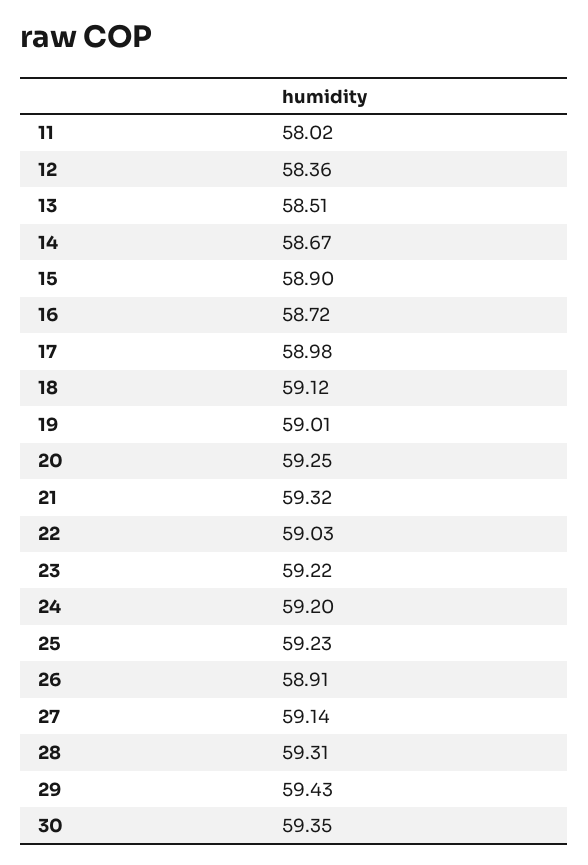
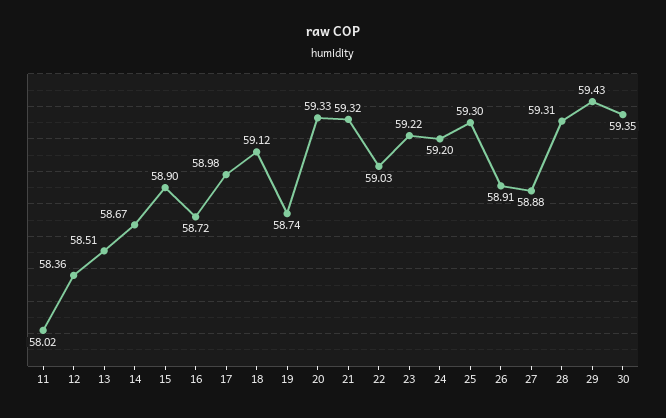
  {
    "11": 58.02,
    "12": 58.36,
    "13": 58.51,
    "14": 58.67,
    "15": 58.9,
    "16": 58.72,
    "17": 58.98,
    "18": 59.12,
-   "19": 59.01,
+   "19": 58.74,
-   "20": 59.25,
+   "20": 59.33,
    "21": 59.32,
    "22": 59.03,
    "23": 59.22,
    "24": 59.2,
-   "25": 59.23,
+   "25": 59.3,
    "26": 58.91,
-   "27": 59.14,
+   "27": 58.88,
    "28": 59.31,
    "29": 59.43,
    "30": 59.35
  }

